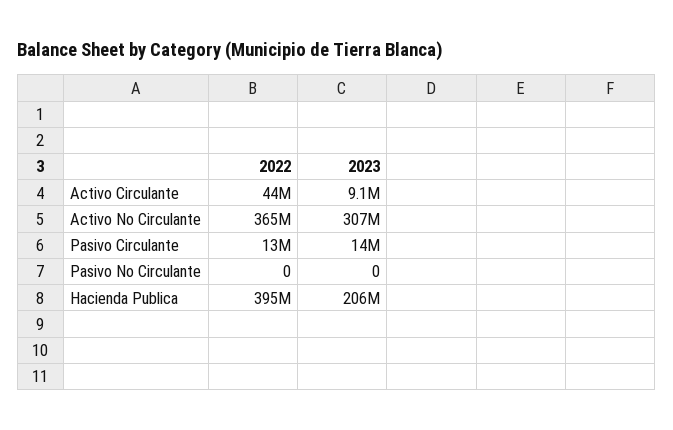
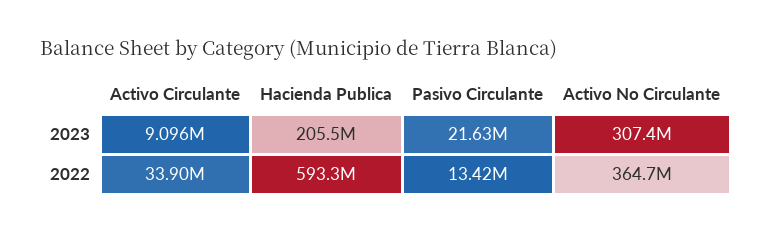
  {
    "2022": {
-     "Activo Circulante": 44000000,
+     "Activo Circulante": 33900000,
      "Activo No Circulante": 364700000,
      "Pasivo Circulante": 13420000,
-     "Pasivo No Circulante": 0,
-     "Hacienda Publica": 395000000
+     "Hacienda Publica": 593300000
    },
    "2023": {
      "Activo Circulante": 9096000,
      "Activo No Circulante": 307400000,
-     "Pasivo Circulante": 14000000,
+     "Pasivo Circulante": 21630000,
-     "Pasivo No Circulante": 0,
      "Hacienda Publica": 205500000
    }
  }

